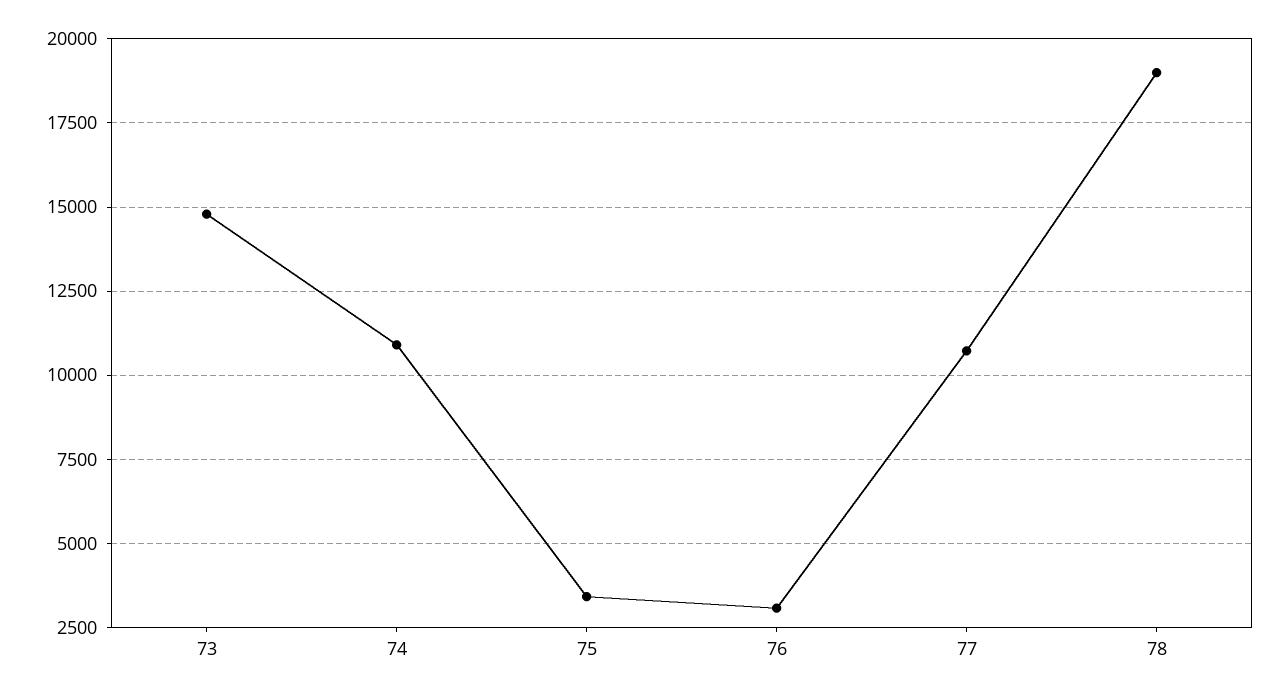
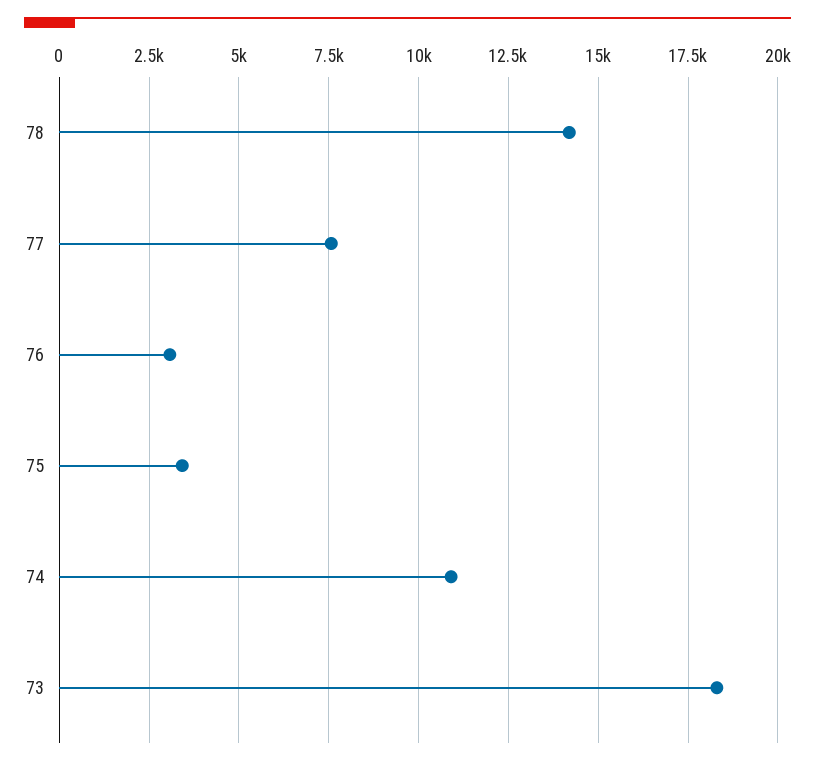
  {
-   "73": 14750,
+   "73": 18250,
    "74": 11000,
    "75": 3500,
    "76": 3000,
-   "77": 10750,
+   "77": 7500,
-   "78": 19000
+   "78": 14250
  }

